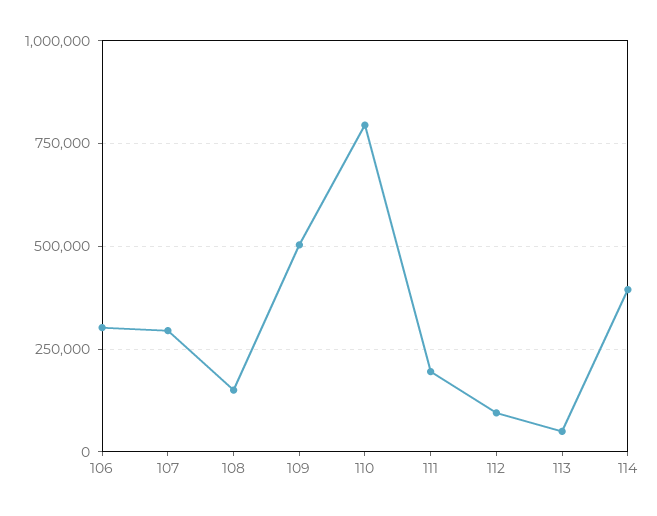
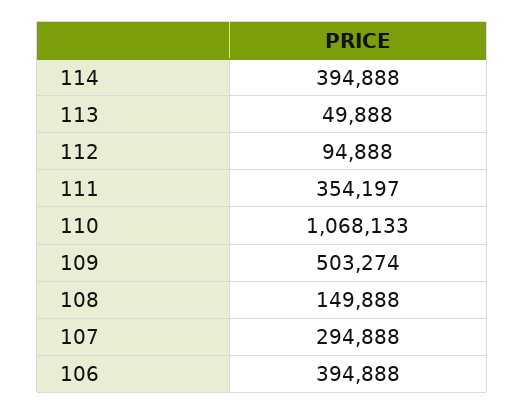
  {
-   "106": 300000,
+   "106": 394888,
    "107": 294888,
    "108": 149888,
    "109": 503274,
-   "110": 800000,
+   "110": 1068133,
-   "111": 200000,
+   "111": 354197,
    "112": 94888,
    "113": 49888,
    "114": 394888
  }

